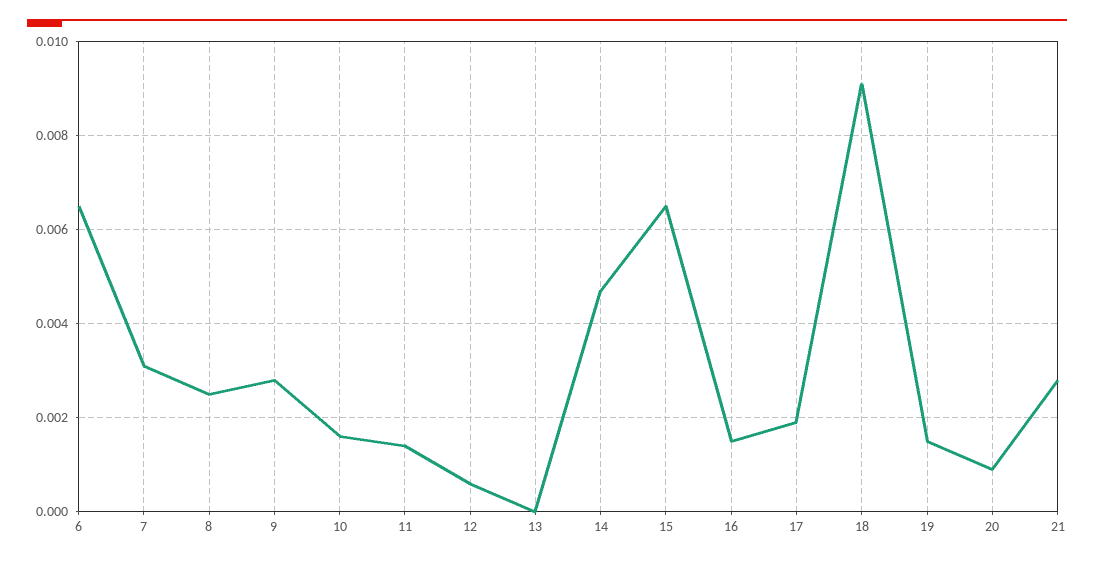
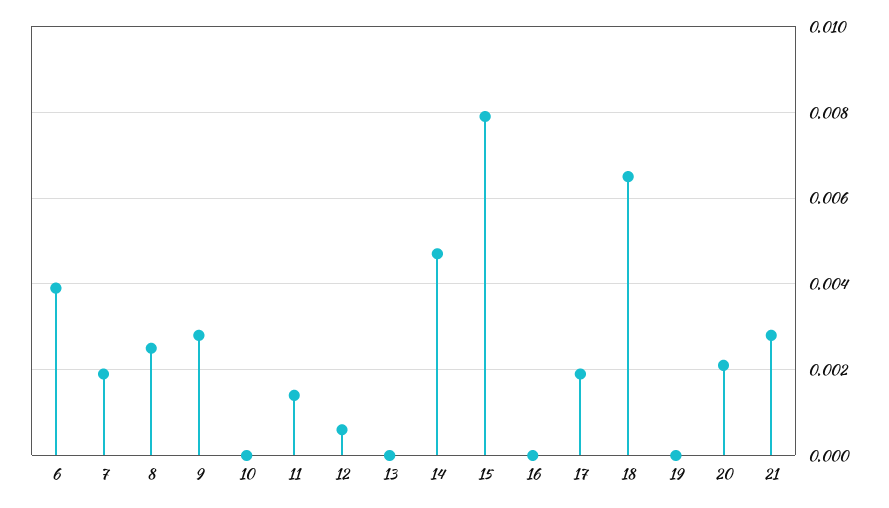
  {
-   "6": 0.0065,
+   "6": 0.004,
-   "7": 0.003,
+   "7": 0.002,
    "8": 0.0025,
    "9": 0.003,
-   "10": 0.0015,
+   "10": 0,
    "11": 0.0015,
    "12": 0.0005,
    "13": 0,
    "14": 0.0045,
-   "15": 0.0065,
+   "15": 0.008,
-   "16": 0.0015,
+   "16": 0,
    "17": 0.002,
-   "18": 0.009,
+   "18": 0.0065,
-   "19": 0.0015,
+   "19": 0,
-   "20": 0.001,
+   "20": 0.002,
    "21": 0.003
  }

